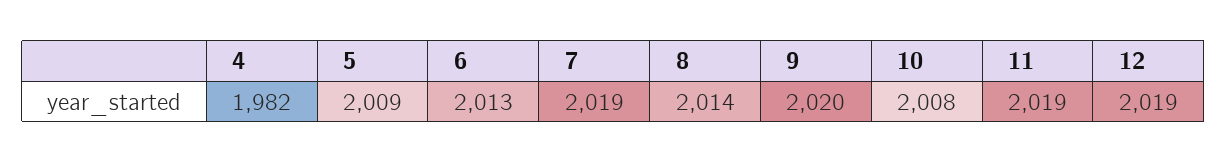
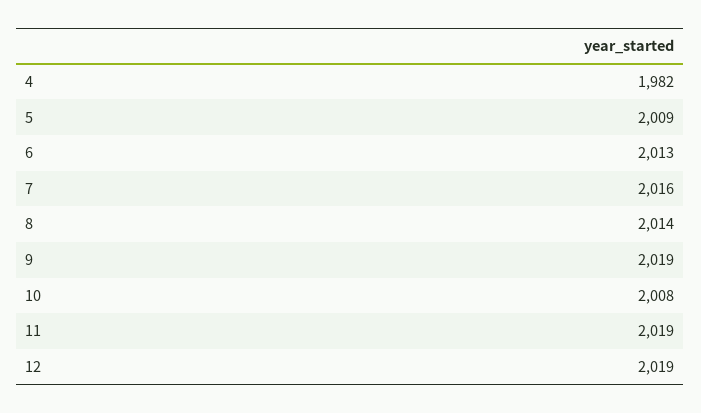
  {
    "4": 1982,
    "5": 2009,
    "6": 2013,
-   "7": 2019,
+   "7": 2016,
    "8": 2014,
-   "9": 2020,
+   "9": 2019,
    "10": 2008,
    "11": 2019,
    "12": 2019
  }

